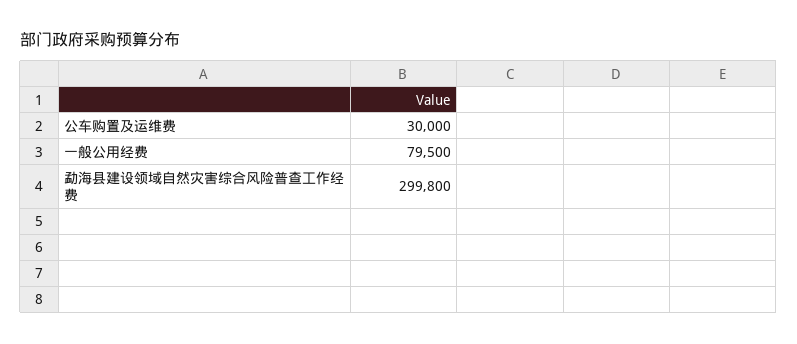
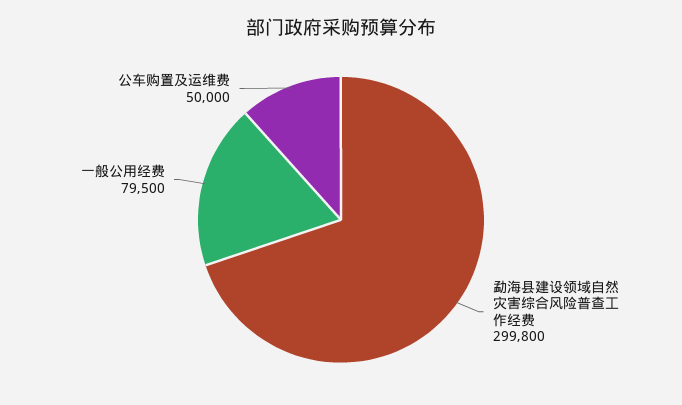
  {
-   "公车购置及运维费": 30000,
+   "公车购置及运维费": 50000,
    "一般公用经费": 79500,
    "勐海县建设领域自然灾害综合风险普查工作经费": 299800
  }

